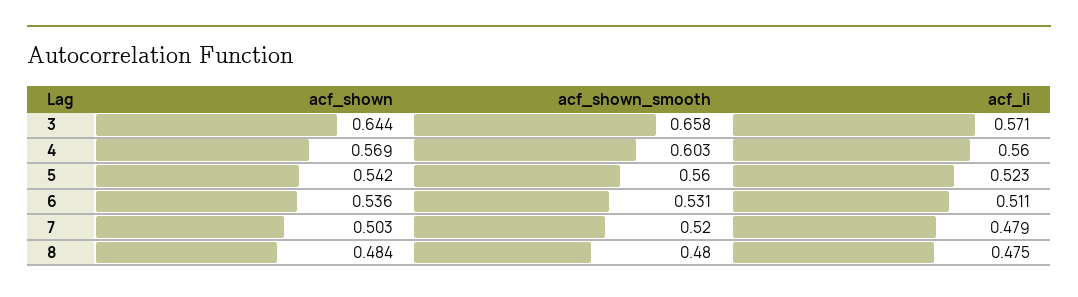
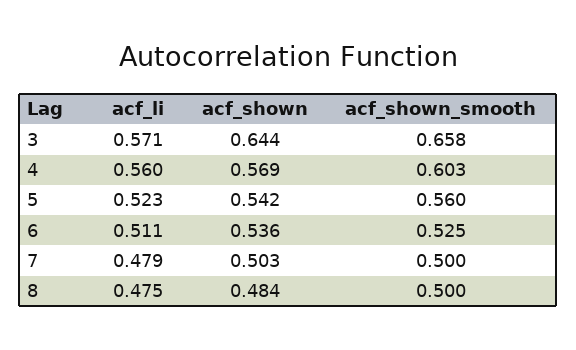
  {
    "acf_shown": {
      "3": 0.644,
      "4": 0.569,
      "5": 0.542,
      "6": 0.536,
      "7": 0.503,
      "8": 0.484
    },
    "acf_shown_smooth": {
      "3": 0.658,
      "4": 0.603,
      "5": 0.56,
-     "6": 0.531,
+     "6": 0.525,
-     "7": 0.52,
+     "7": 0.5,
-     "8": 0.48
+     "8": 0.5
    },
    "acf_li": {
      "3": 0.571,
      "4": 0.56,
      "5": 0.523,
      "6": 0.511,
      "7": 0.479,
      "8": 0.475
    }
  }

